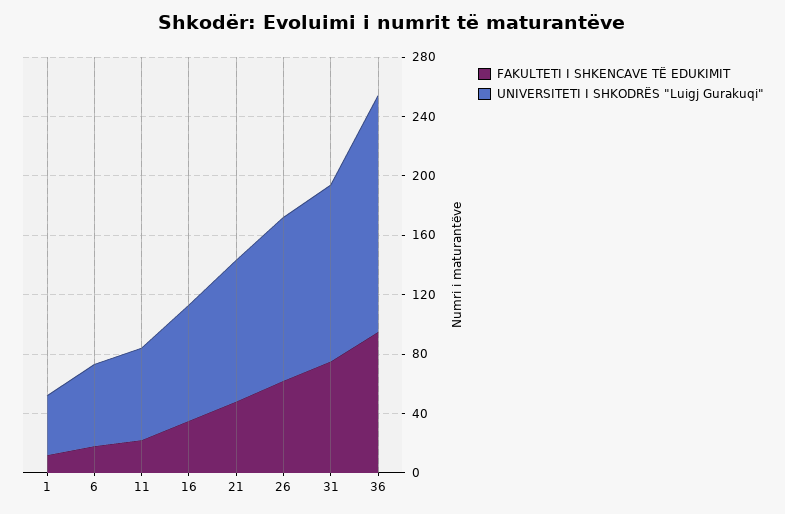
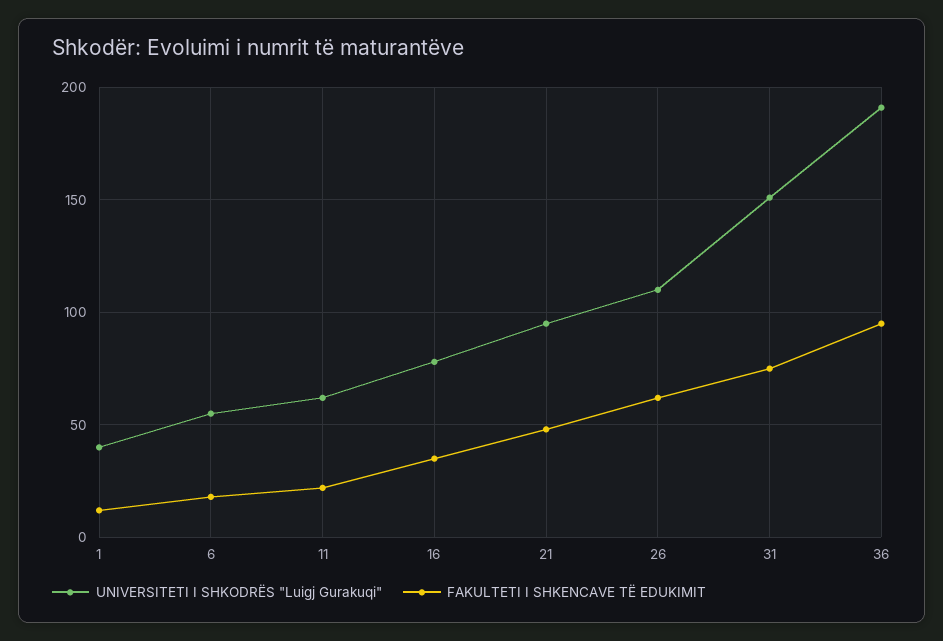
  {
    "FAKULTETI I SHKENCAVE TË EDUKIMIT": {
      "1": 10,
      "6": 20,
      "11": 20,
      "16": 35,
      "21": 50,
      "26": 60,
      "31": 75,
      "36": 95
    },
    "UNIVERSITETI I SHKODRËS \"Luigj Gurakuqi\"": {
      "1": 40,
      "6": 55,
      "11": 60,
      "16": 80,
      "21": 95,
      "26": 110,
-     "31": 120,
+     "31": 150,
-     "36": 160
+     "36": 190
    }
  }

